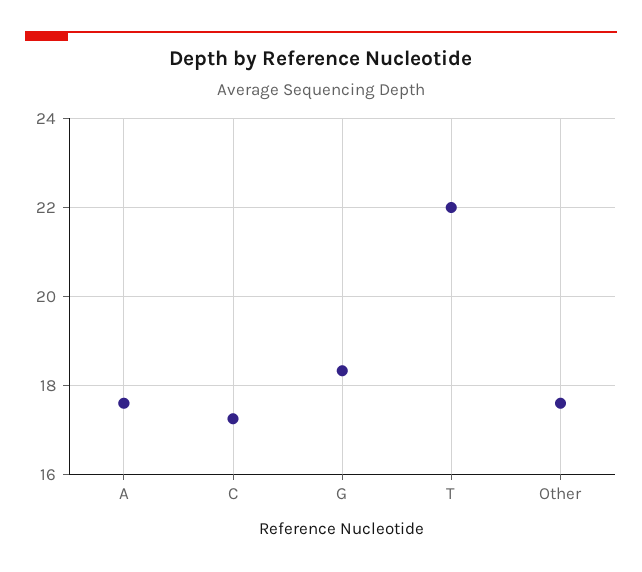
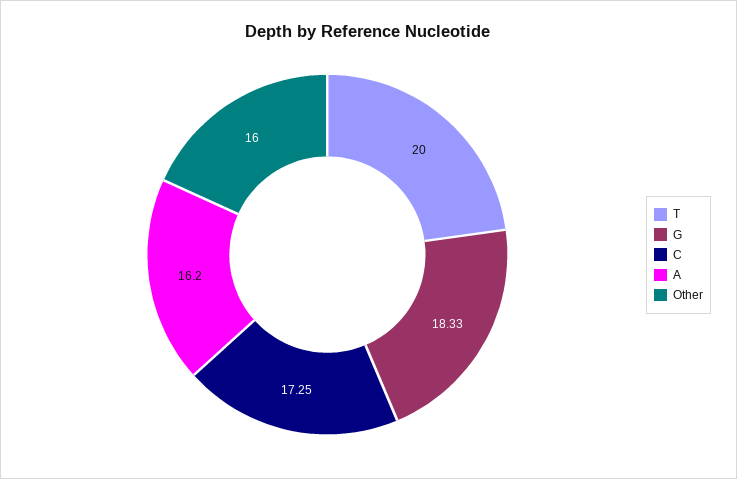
  {
-   "A": 17.6,
+   "A": 16.2,
    "C": 17.25,
    "G": 18.33,
-   "T": 22,
+   "T": 20,
-   "Other": 17.6
+   "Other": 16
  }

